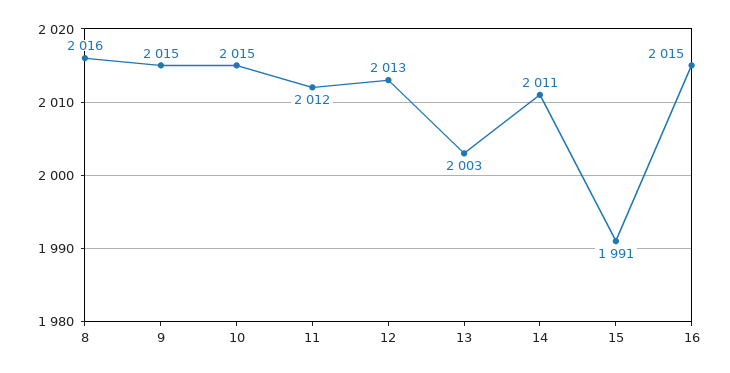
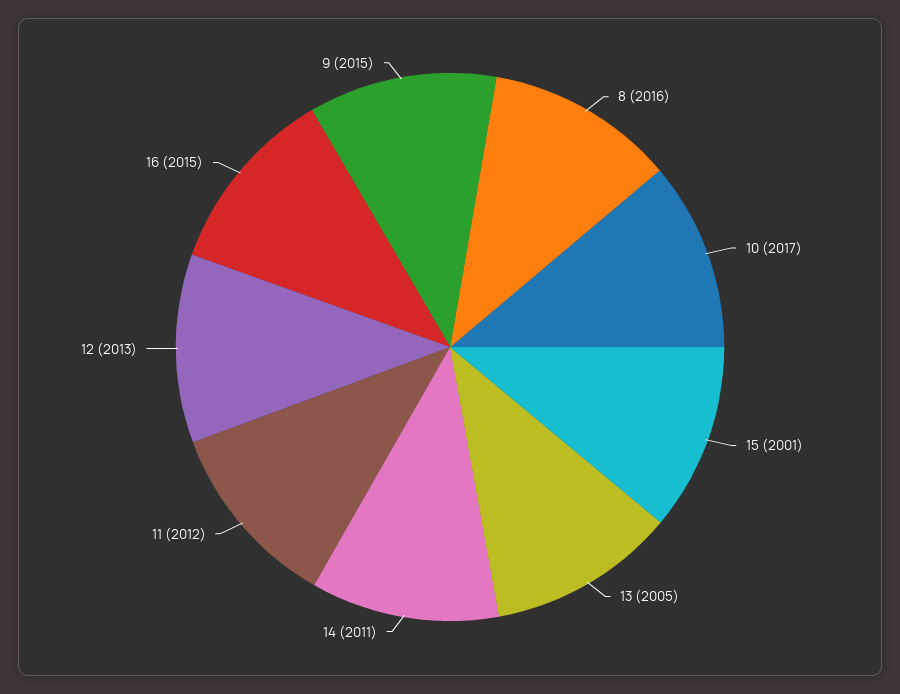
  {
    "8": 2016,
    "9": 2015,
-   "10": 2015,
+   "10": 2017,
    "11": 2012,
    "12": 2013,
-   "13": 2003,
+   "13": 2005,
    "14": 2011,
-   "15": 1991,
+   "15": 2001,
    "16": 2015
  }

